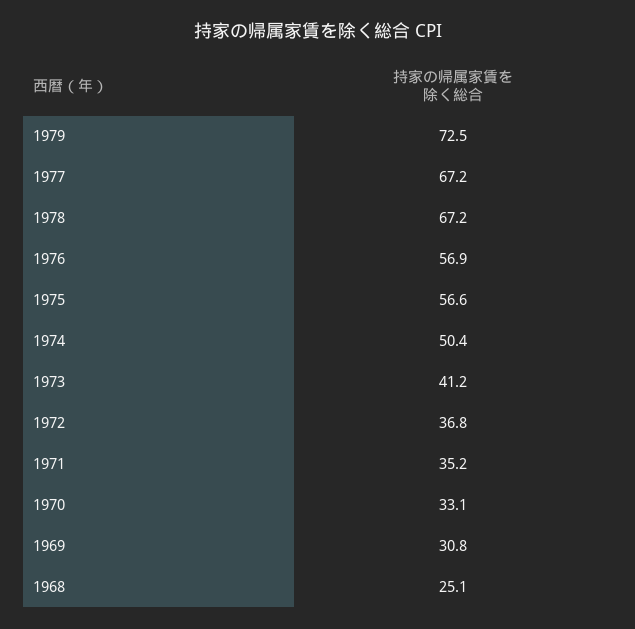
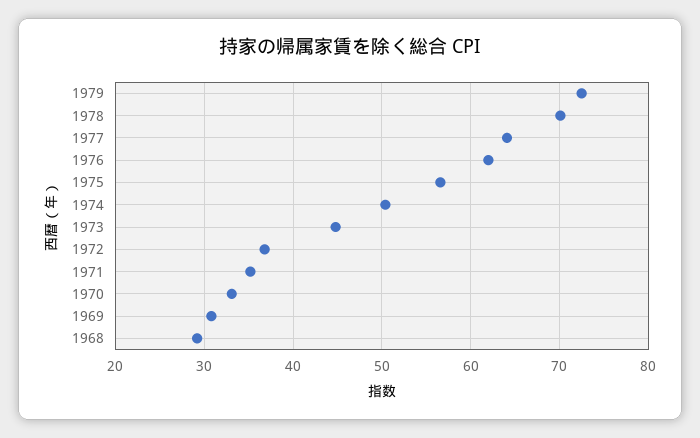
  {
    "1979": 72.5,
-   "1977": 67.2,
+   "1977": 64,
-   "1978": 67.2,
+   "1978": 70,
-   "1976": 56.9,
+   "1976": 62,
    "1975": 56.6,
    "1974": 50.4,
-   "1973": 41.2,
+   "1973": 45,
    "1972": 36.8,
    "1971": 35.2,
    "1970": 33.1,
    "1969": 30.8,
-   "1968": 25.1
+   "1968": 29
  }

